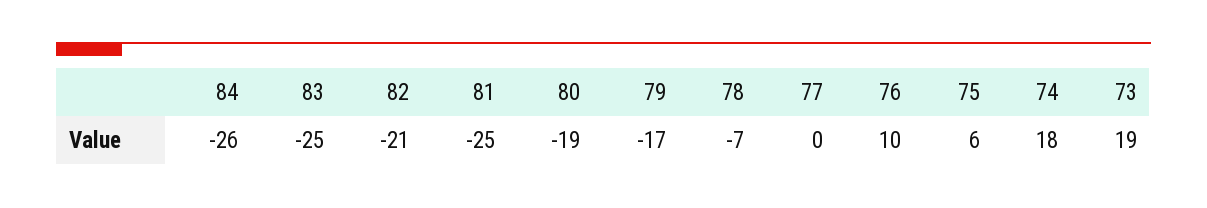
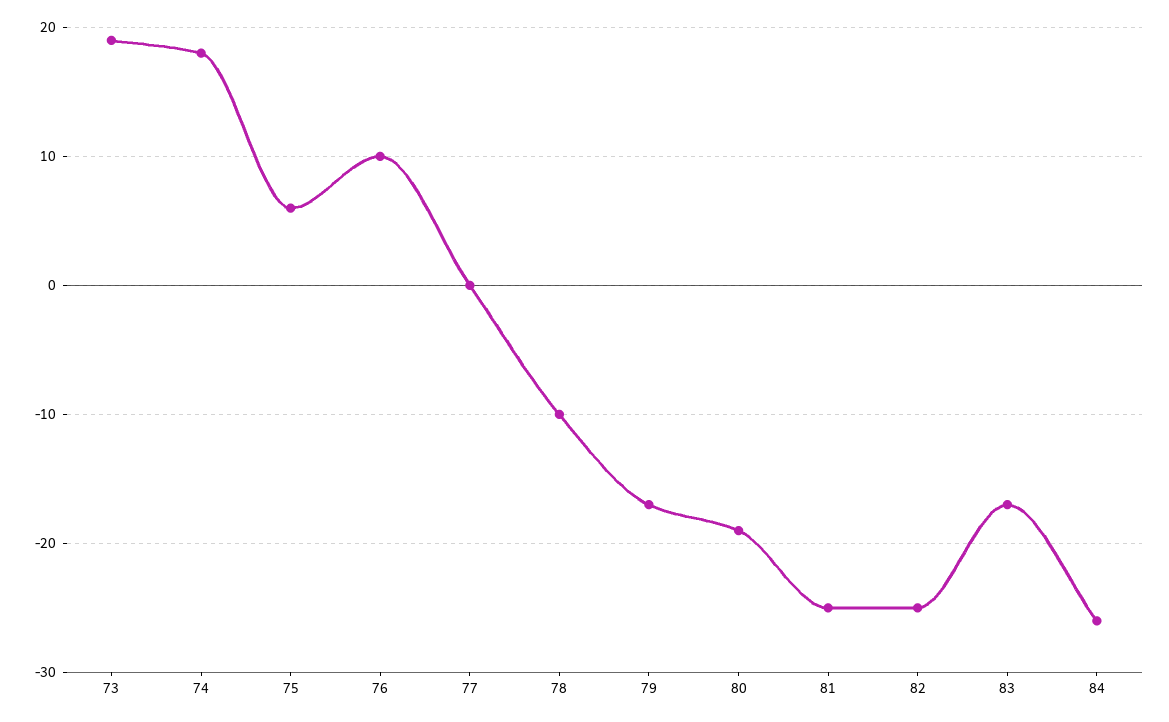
  {
    "84": -26,
-   "83": -25,
+   "83": -17,
-   "82": -21,
+   "82": -25,
    "81": -25,
    "80": -19,
    "79": -17,
-   "78": -7,
+   "78": -10,
    "77": 0,
    "76": 10,
    "75": 6,
    "74": 18,
    "73": 19
  }

